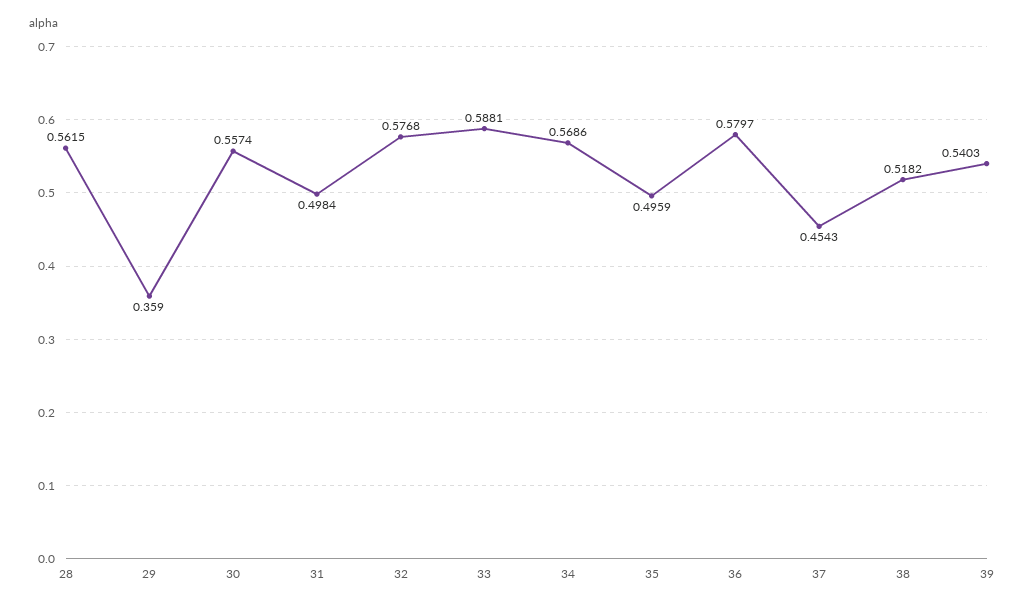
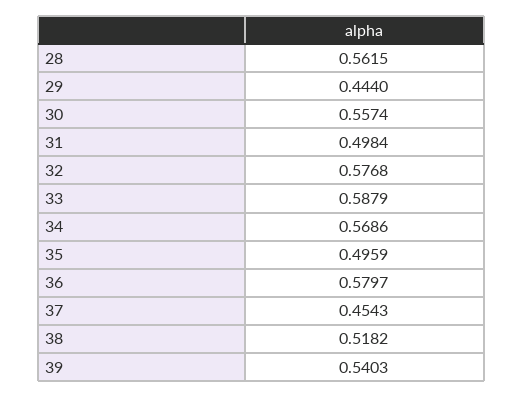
  {
    "28": 0.5615,
-   "29": 0.359,
+   "29": 0.444,
    "30": 0.5574,
    "31": 0.4984,
    "32": 0.5768,
-   "33": 0.5881,
+   "33": 0.5879,
    "34": 0.5686,
    "35": 0.4959,
    "36": 0.5797,
    "37": 0.4543,
    "38": 0.5182,
    "39": 0.5403
  }

